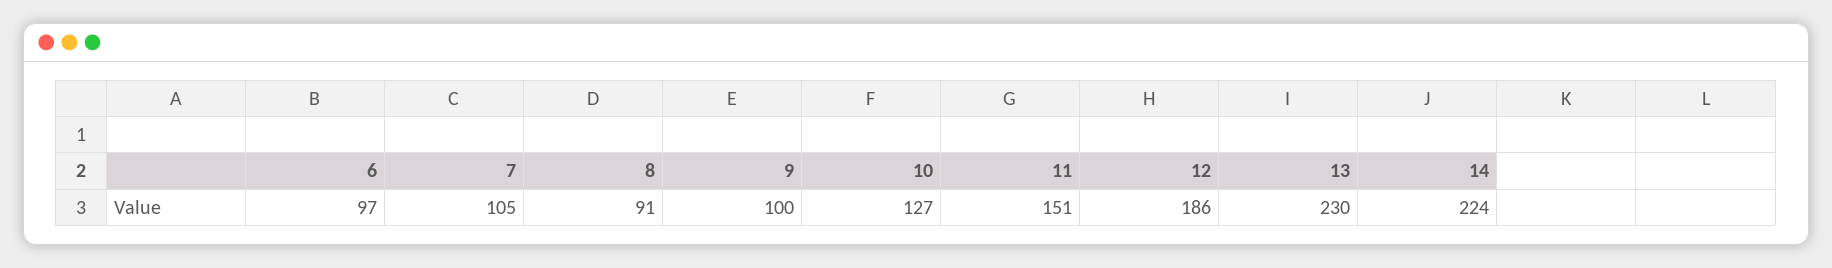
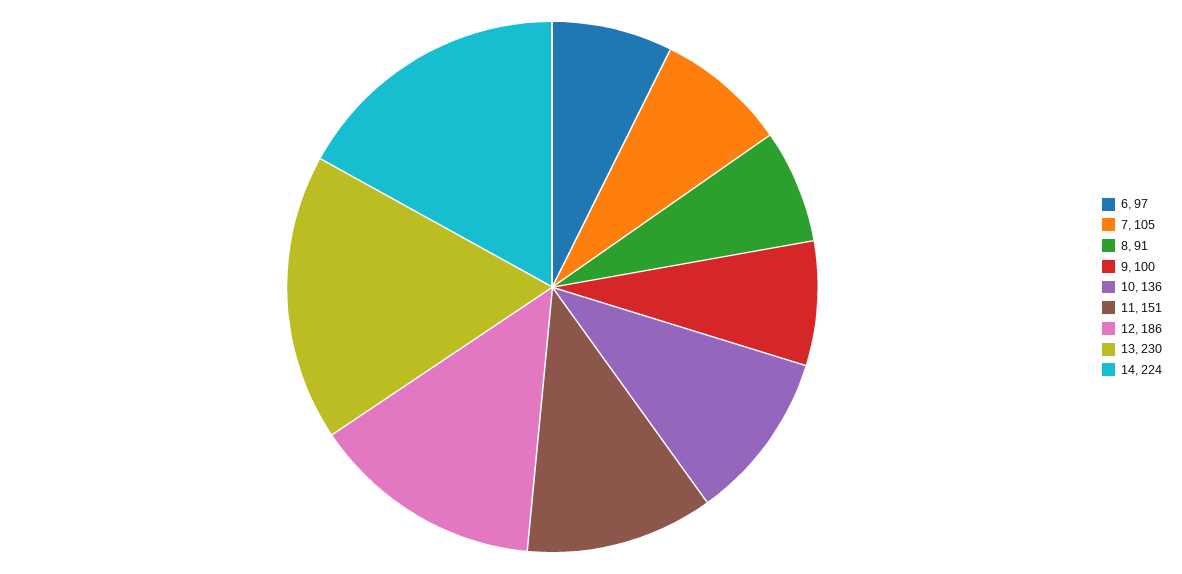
  {
    "6": 97,
    "7": 105,
    "8": 91,
    "9": 100,
-   "10": 127,
+   "10": 136,
    "11": 151,
    "12": 186,
    "13": 230,
    "14": 224
  }

